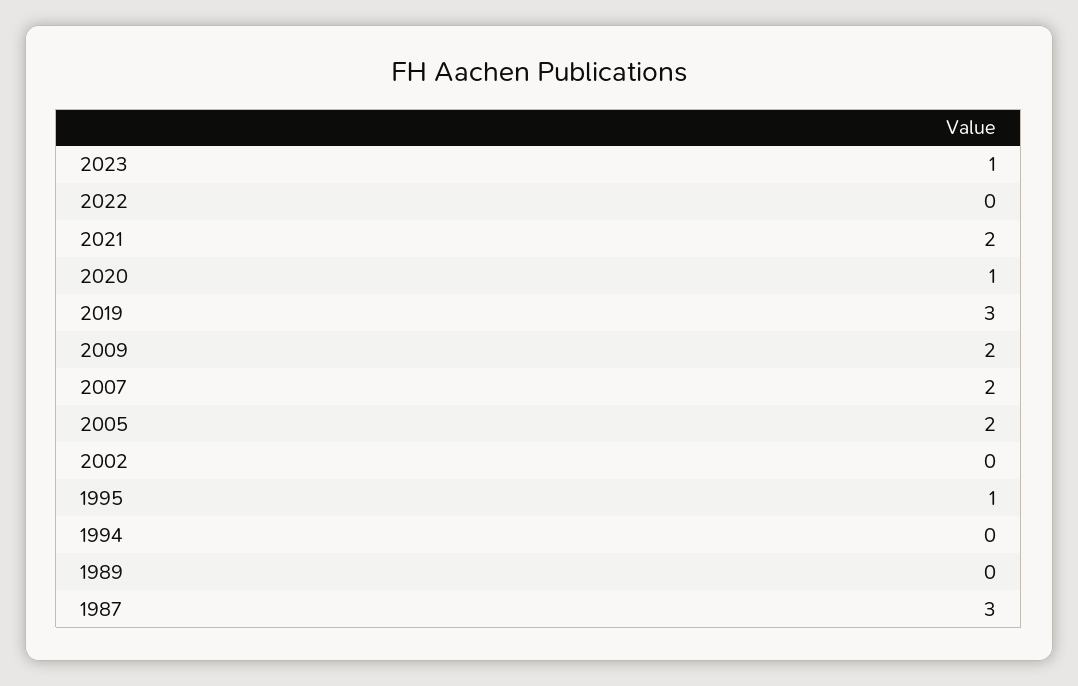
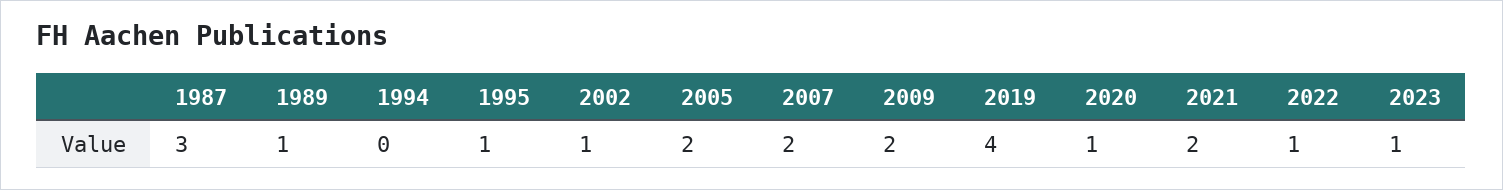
  {
    "2023": 1,
-   "2022": 0,
+   "2022": 1,
    "2021": 2,
    "2020": 1,
-   "2019": 3,
+   "2019": 4,
    "2009": 2,
    "2007": 2,
    "2005": 2,
-   "2002": 0,
+   "2002": 1,
    "1995": 1,
    "1994": 0,
-   "1989": 0,
+   "1989": 1,
    "1987": 3
  }

